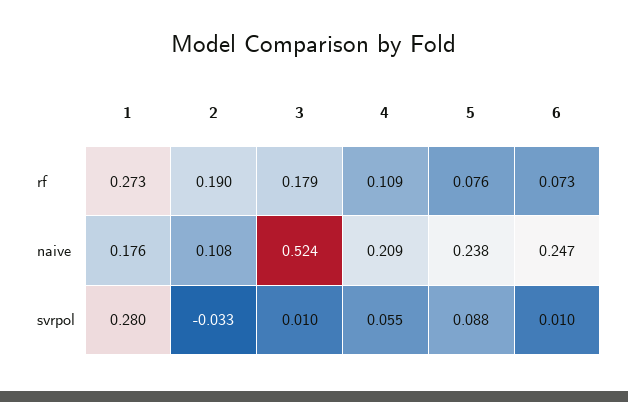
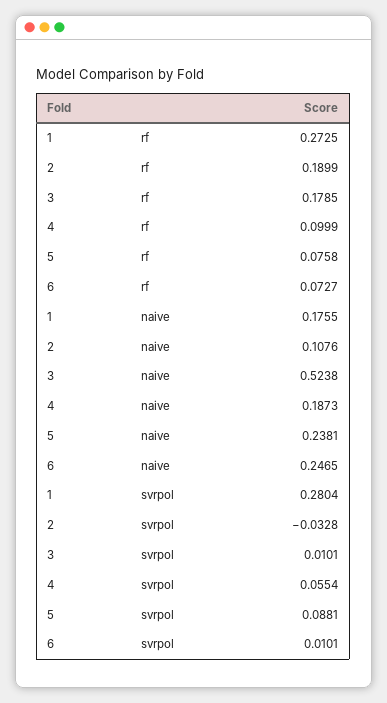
  {
    "1": {
      "rf": 0.2725,
      "naive": 0.1755,
      "svrpol": 0.2804
    },
    "2": {
      "rf": 0.1899,
      "naive": 0.1076,
      "svrpol": -0.0328
    },
    "3": {
      "rf": 0.1785,
      "naive": 0.5238,
      "svrpol": 0.0101
    },
    "4": {
-     "rf": 0.109,
+     "rf": 0.0999,
-     "naive": 0.209,
+     "naive": 0.1873,
      "svrpol": 0.0554
    },
    "5": {
      "rf": 0.0758,
      "naive": 0.2381,
      "svrpol": 0.0881
    },
    "6": {
      "rf": 0.0727,
      "naive": 0.2465,
      "svrpol": 0.0101
    }
  }

